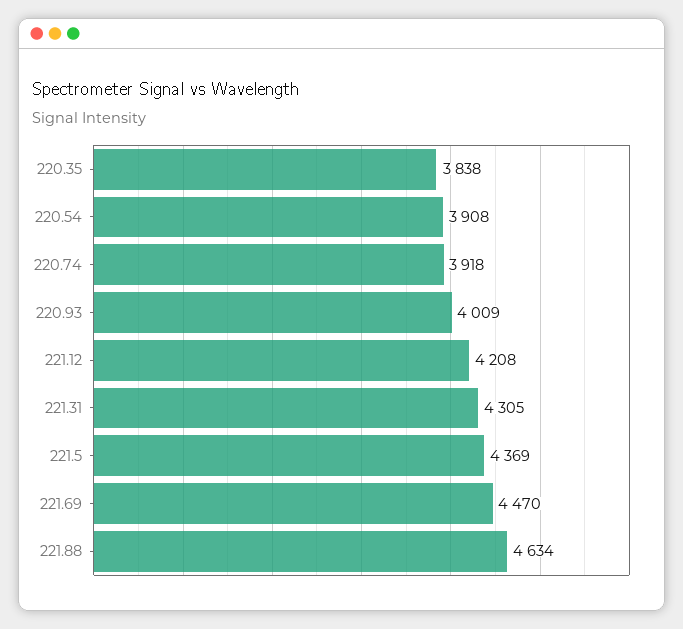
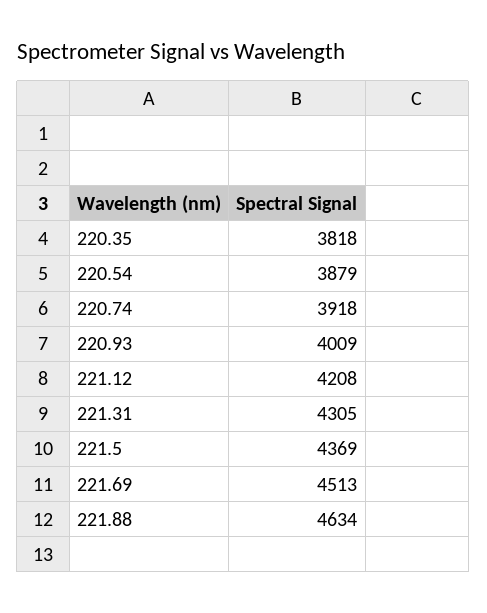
  {
-   "220.35": 3838,
+   "220.35": 3818,
-   "220.54": 3908,
+   "220.54": 3879,
    "220.74": 3918,
    "220.93": 4009,
    "221.12": 4208,
    "221.31": 4305,
    "221.5": 4369,
-   "221.69": 4470,
+   "221.69": 4513,
    "221.88": 4634
  }

